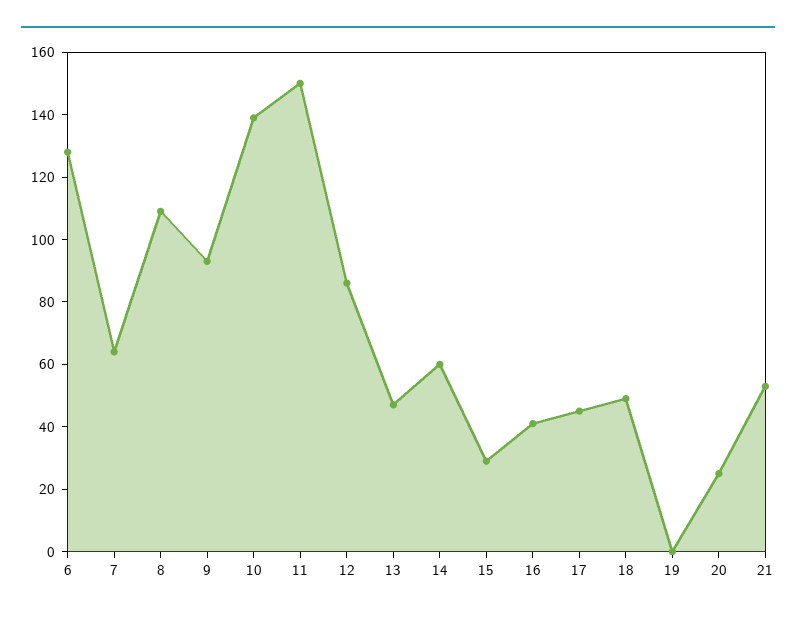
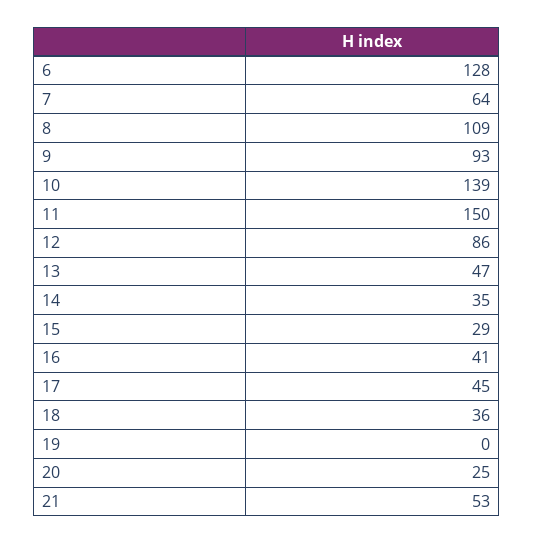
  {
    "6": 128,
    "7": 64,
    "8": 109,
    "9": 93,
    "10": 139,
    "11": 150,
    "12": 86,
    "13": 47,
-   "14": 60,
+   "14": 35,
    "15": 29,
    "16": 41,
    "17": 45,
-   "18": 50,
+   "18": 36,
    "19": 0,
    "20": 25,
    "21": 53
  }

